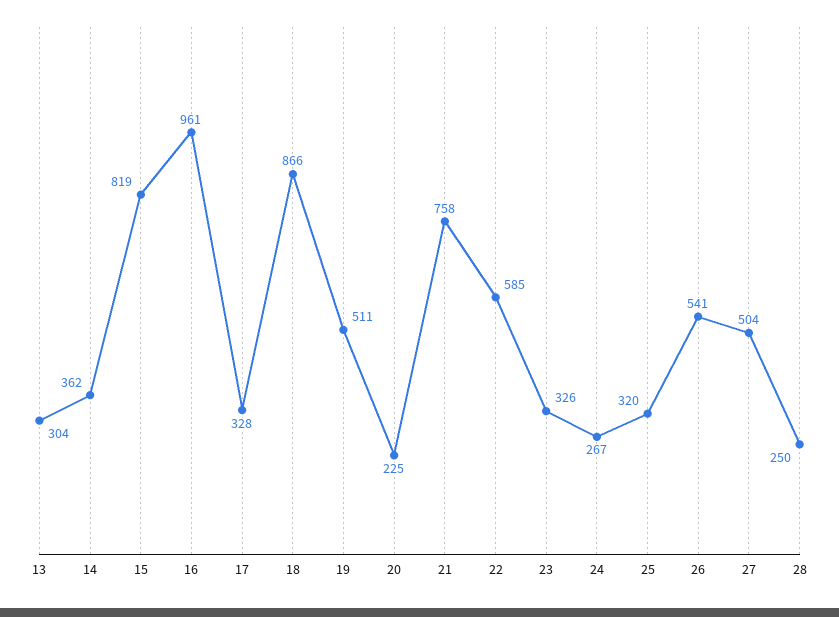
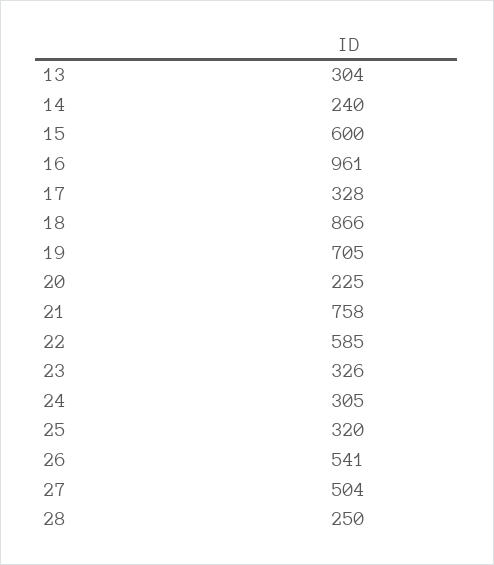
  {
    "13": 304,
-   "14": 362,
+   "14": 240,
-   "15": 819,
+   "15": 600,
    "16": 961,
    "17": 328,
    "18": 866,
-   "19": 511,
+   "19": 705,
    "20": 225,
    "21": 758,
    "22": 585,
    "23": 326,
-   "24": 267,
+   "24": 305,
    "25": 320,
    "26": 541,
    "27": 504,
    "28": 250
  }

